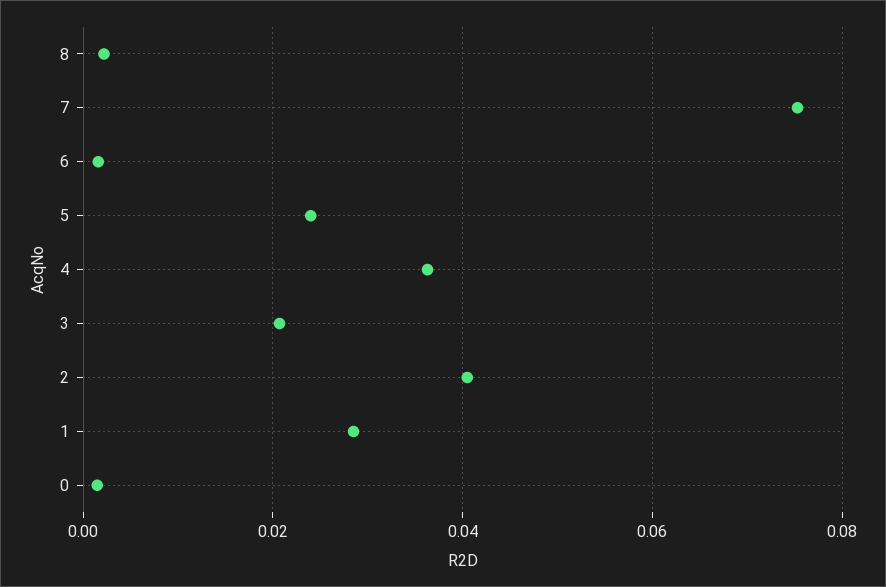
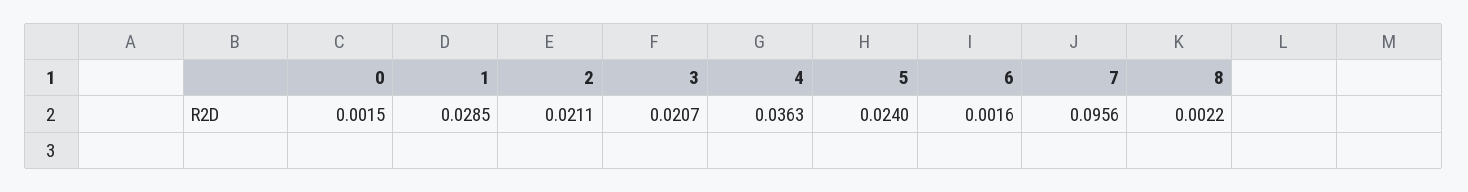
  {
    "8": 0.0022,
-   "7": 0.076,
+   "7": 0.0956,
    "6": 0.0016,
    "5": 0.024,
    "4": 0.0363,
    "3": 0.0207,
-   "2": 0.04,
+   "2": 0.0211,
    "1": 0.0285,
    "0": 0.0015
  }

